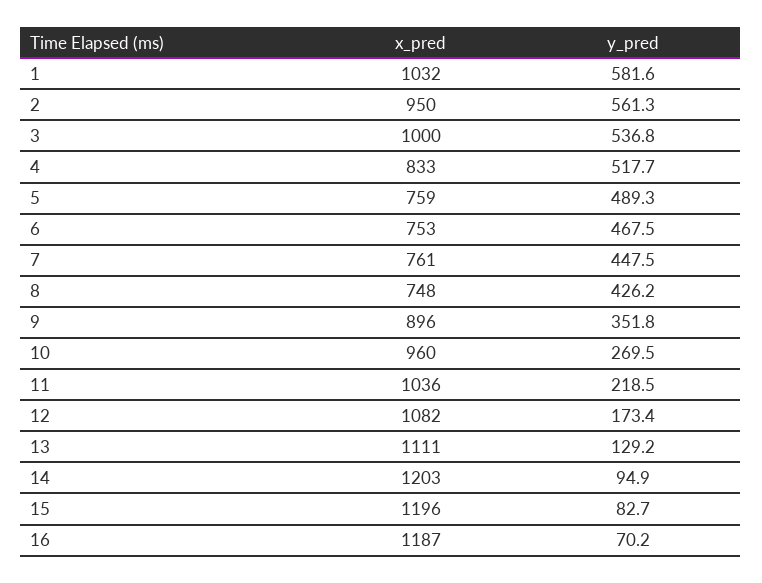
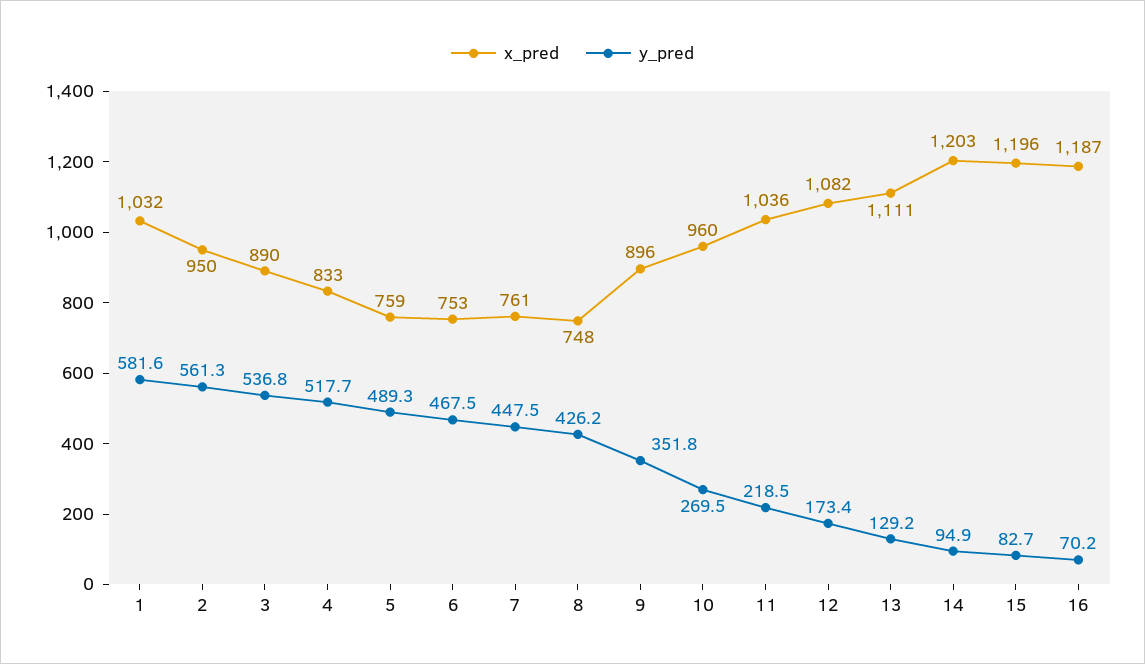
  {
    "x_pred": {
      "1": 1032,
      "2": 950,
-     "3": 1000,
+     "3": 890,
      "4": 833,
      "5": 759,
      "6": 753,
      "7": 761,
      "8": 748,
      "9": 896,
      "10": 960,
      "11": 1036,
      "12": 1082,
      "13": 1111,
      "14": 1203,
      "15": 1196,
      "16": 1187
    },
    "y_pred": {
      "1": 581.6,
      "2": 561.3,
      "3": 536.8,
      "4": 517.7,
      "5": 489.3,
      "6": 467.5,
      "7": 447.5,
      "8": 426.2,
      "9": 351.8,
      "10": 269.5,
      "11": 218.5,
      "12": 173.4,
      "13": 129.2,
      "14": 94.9,
      "15": 82.7,
      "16": 70.2
    }
  }

